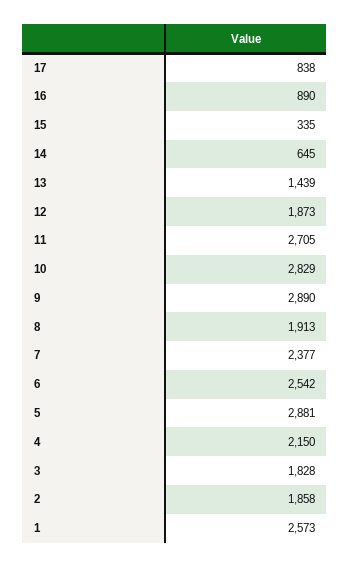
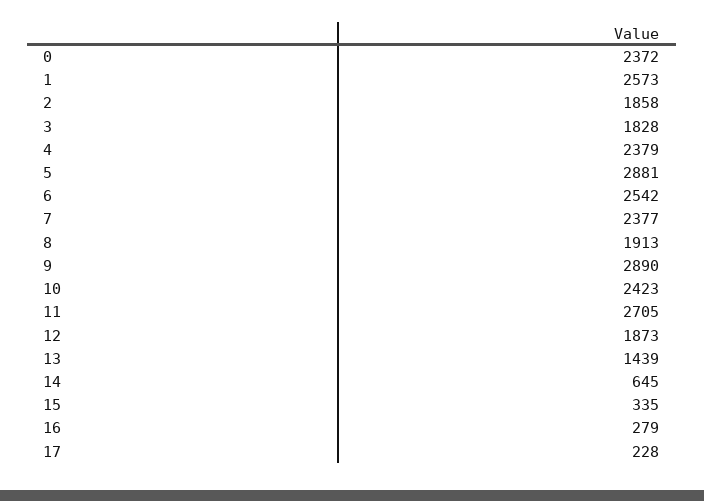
  {
-   "17": 838,
+   "17": 228,
-   "16": 890,
+   "16": 279,
    "15": 335,
    "14": 645,
    "13": 1439,
    "12": 1873,
    "11": 2705,
-   "10": 2829,
+   "10": 2423,
    "9": 2890,
    "8": 1913,
    "7": 2377,
    "6": 2542,
    "5": 2881,
-   "4": 2150,
+   "4": 2379,
    "3": 1828,
    "2": 1858,
-   "1": 2573
+   "1": 2573,
+   "0": 2372
  }

